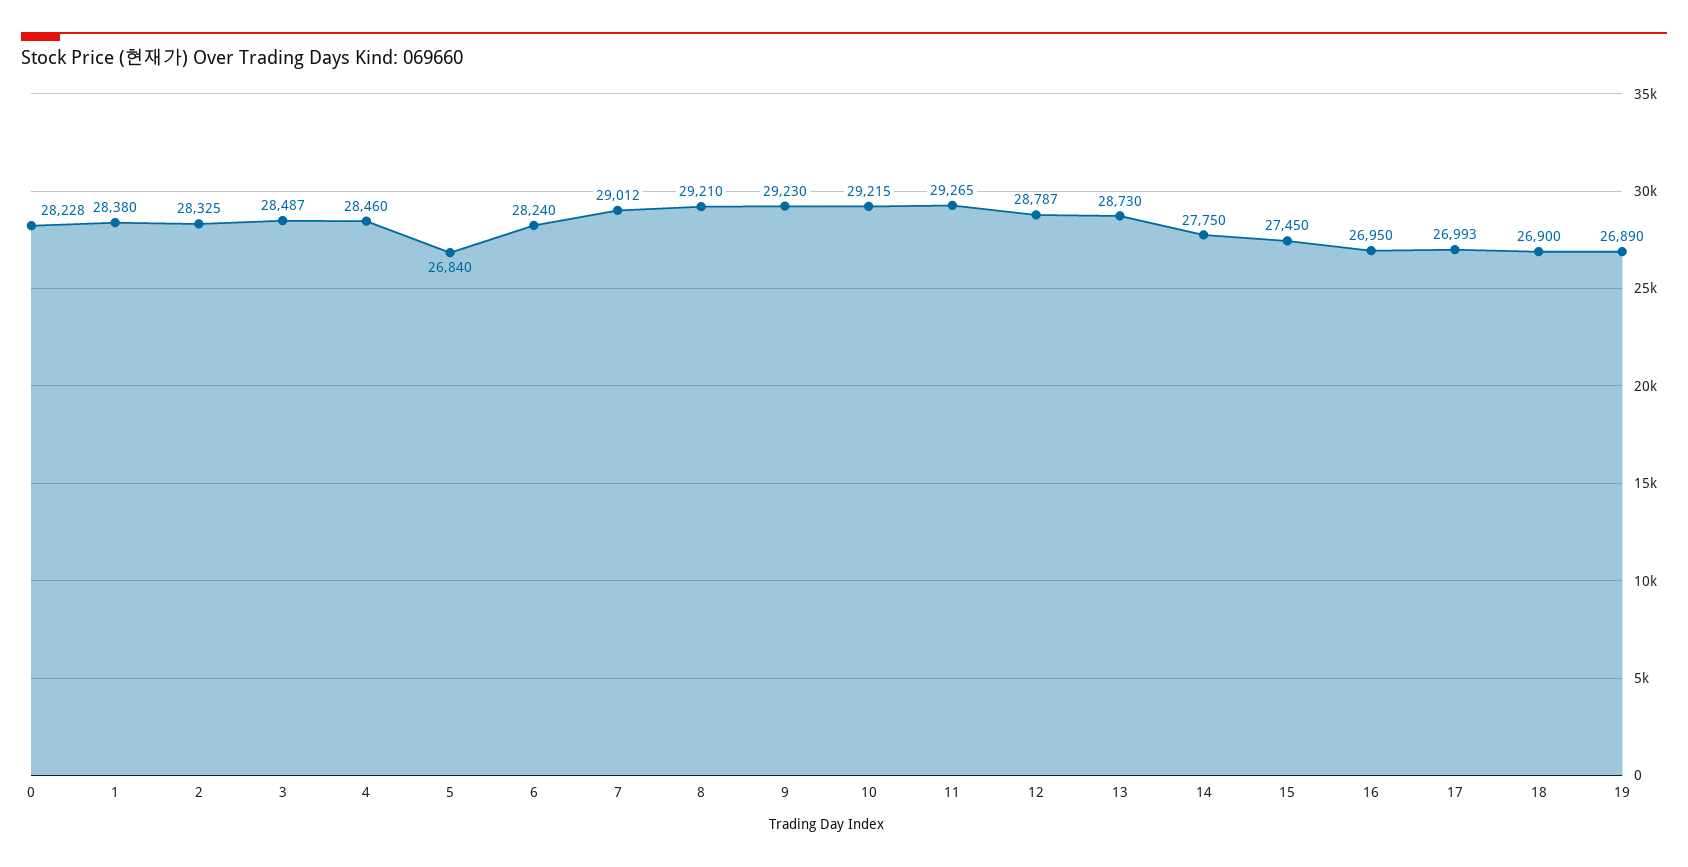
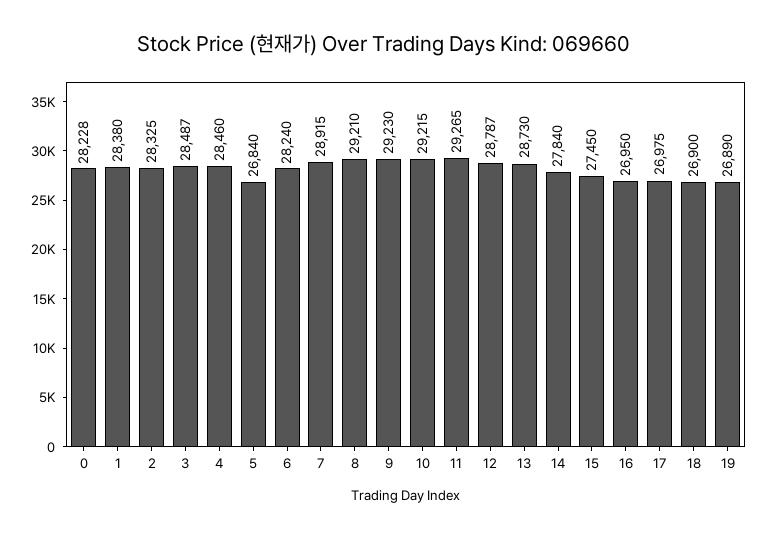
  {
    "0": 28228,
    "1": 28380,
    "2": 28325,
    "3": 28487,
    "4": 28460,
    "5": 26840,
    "6": 28240,
-   "7": 29012,
+   "7": 28915,
    "8": 29210,
    "9": 29230,
    "10": 29215,
    "11": 29265,
    "12": 28787,
    "13": 28730,
-   "14": 27750,
+   "14": 27840,
    "15": 27450,
    "16": 26950,
-   "17": 26993,
+   "17": 26975,
    "18": 26900,
    "19": 26890
  }

